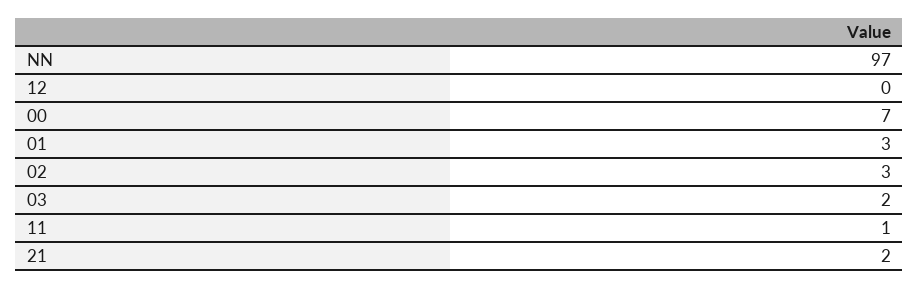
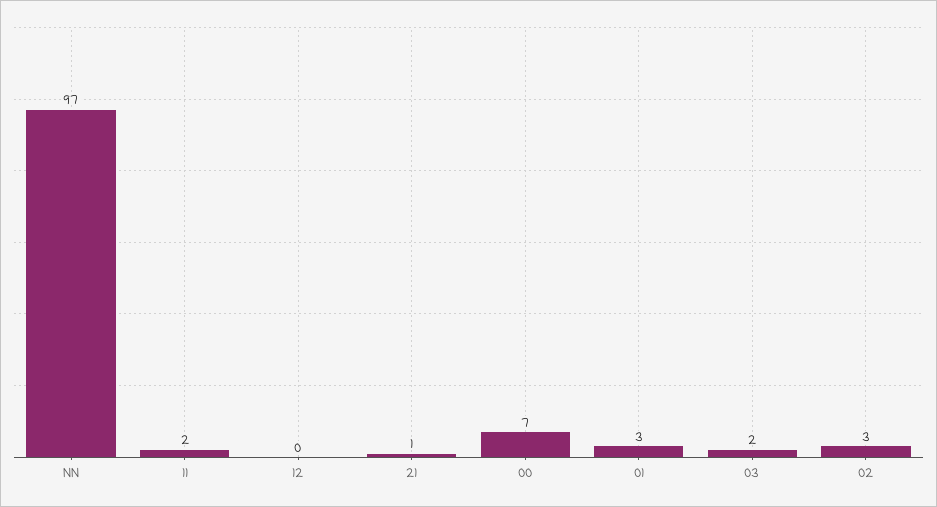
  {
    "NN": 97,
    "12": 0,
    "00": 7,
    "01": 3,
    "02": 3,
    "03": 2,
-   "11": 1,
+   "11": 2,
-   "21": 2
+   "21": 1
  }

